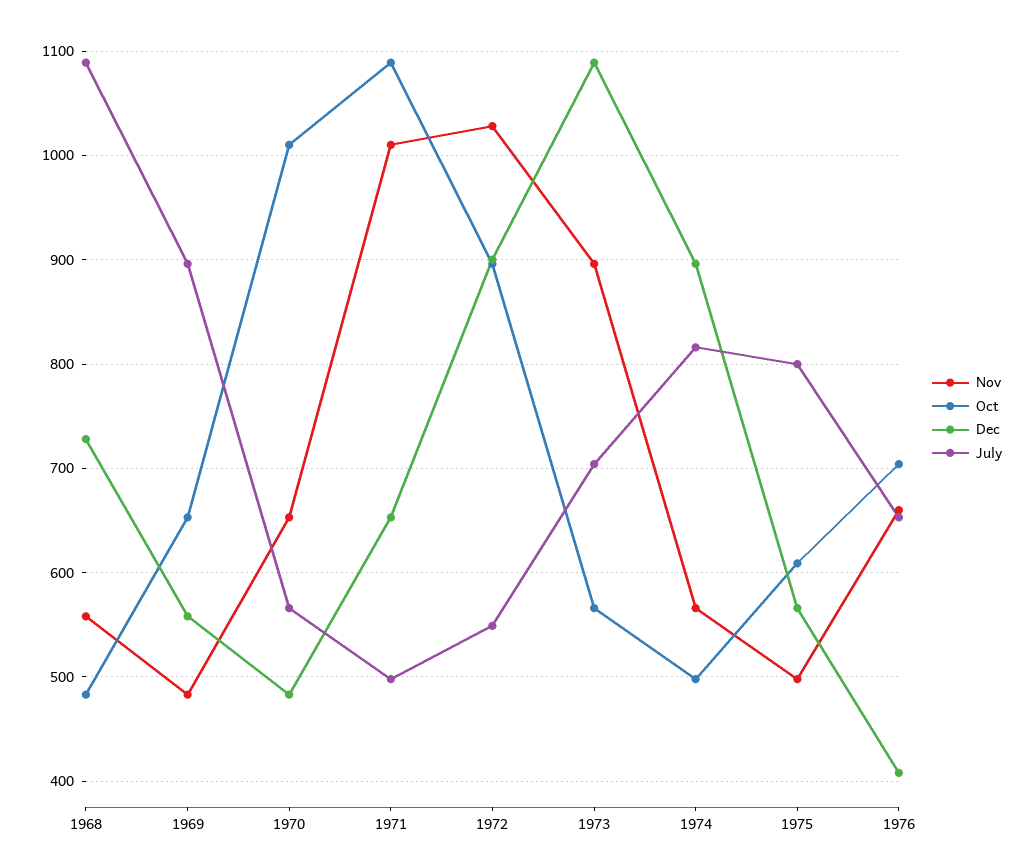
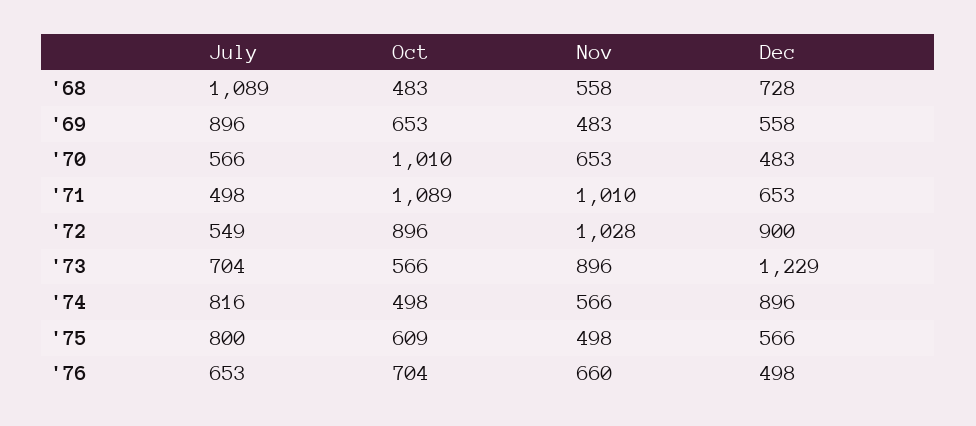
  {
    "Nov": {
      "1968": 558,
      "1969": 483,
      "1970": 653,
      "1971": 1010,
      "1972": 1028,
      "1973": 896,
      "1974": 566,
      "1975": 498,
      "1976": 660
    },
    "Oct": {
      "1968": 483,
      "1969": 653,
      "1970": 1010,
      "1971": 1089,
      "1972": 896,
      "1973": 566,
      "1974": 498,
      "1975": 609,
      "1976": 704
    },
    "Dec": {
      "1968": 728,
      "1969": 558,
      "1970": 483,
      "1971": 653,
      "1972": 900,
-     "1973": 1090,
+     "1973": 1229,
      "1974": 896,
      "1975": 566,
-     "1976": 410
+     "1976": 498
    },
    "July": {
      "1968": 1089,
      "1969": 896,
      "1970": 566,
      "1971": 498,
      "1972": 549,
      "1973": 704,
      "1974": 816,
      "1975": 800,
      "1976": 653
    }
  }

